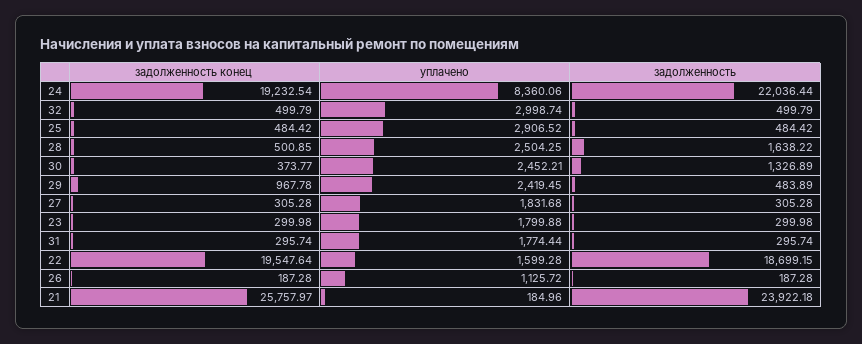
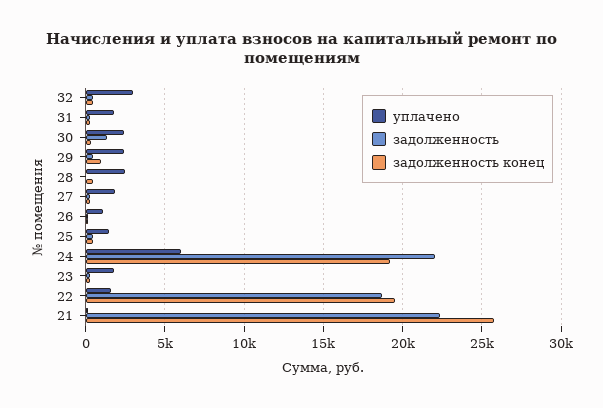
  {
    "задолженность конец": {
      "24": 19232.54,
      "32": 499.79,
      "25": 484.42,
      "28": 500.85,
      "30": 373.77,
      "29": 967.78,
      "27": 305.28,
      "23": 299.98,
      "31": 295.74,
      "22": 19547.64,
      "26": 187.28,
      "21": 25757.97
    },
    "уплачено": {
-     "24": 8360.06,
+     "24": 6000,
      "32": 2998.74,
-     "25": 2906.52,
+     "25": 1500,
      "28": 2504.25,
      "30": 2452.21,
      "29": 2419.45,
      "27": 1831.68,
      "23": 1799.88,
      "31": 1774.44,
      "22": 1599.28,
      "26": 1125.72,
      "21": 184.96
    },
    "задолженность": {
      "24": 22036.44,
      "32": 499.79,
      "25": 484.42,
-     "28": 1638.22,
+     "28": 0,
      "30": 1326.89,
      "29": 483.89,
      "27": 305.28,
      "23": 299.98,
      "31": 295.74,
      "22": 18699.15,
      "26": 187.28,
-     "21": 23922.18
+     "21": 22500
    }
  }

